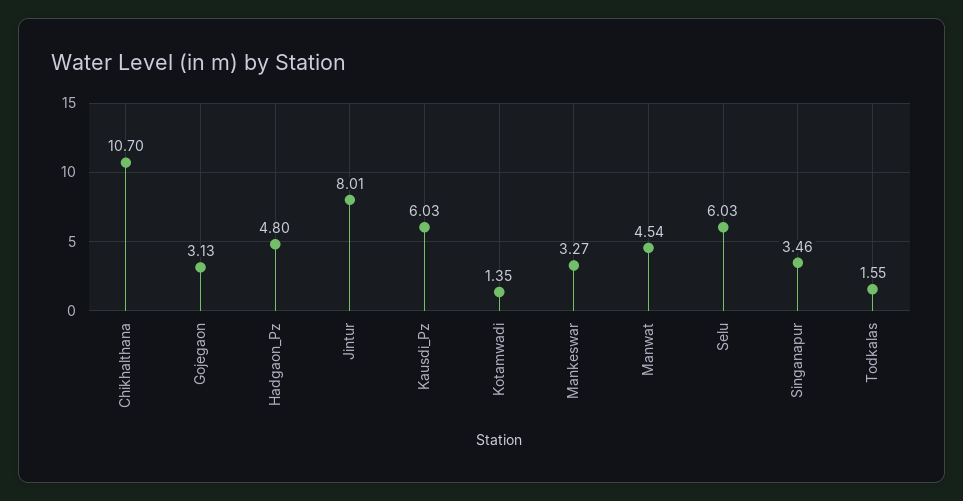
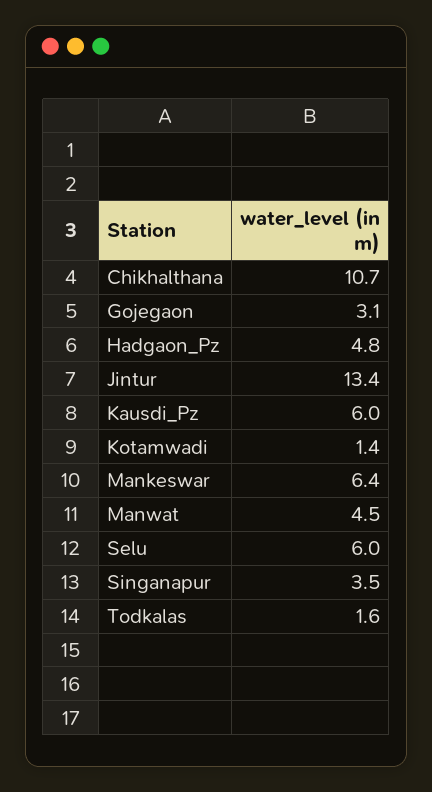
  {
    "Chikhalthana": 10.7,
    "Gojegaon": 3.13,
    "Hadgaon_Pz": 4.8,
-   "Jintur": 8.01,
+   "Jintur": 13.4,
    "Kausdi_Pz": 6.03,
    "Kotamwadi": 1.35,
-   "Mankeswar": 3.27,
+   "Mankeswar": 6.4,
    "Manwat": 4.54,
    "Selu": 6.03,
    "Singanapur": 3.46,
    "Todkalas": 1.55
  }

